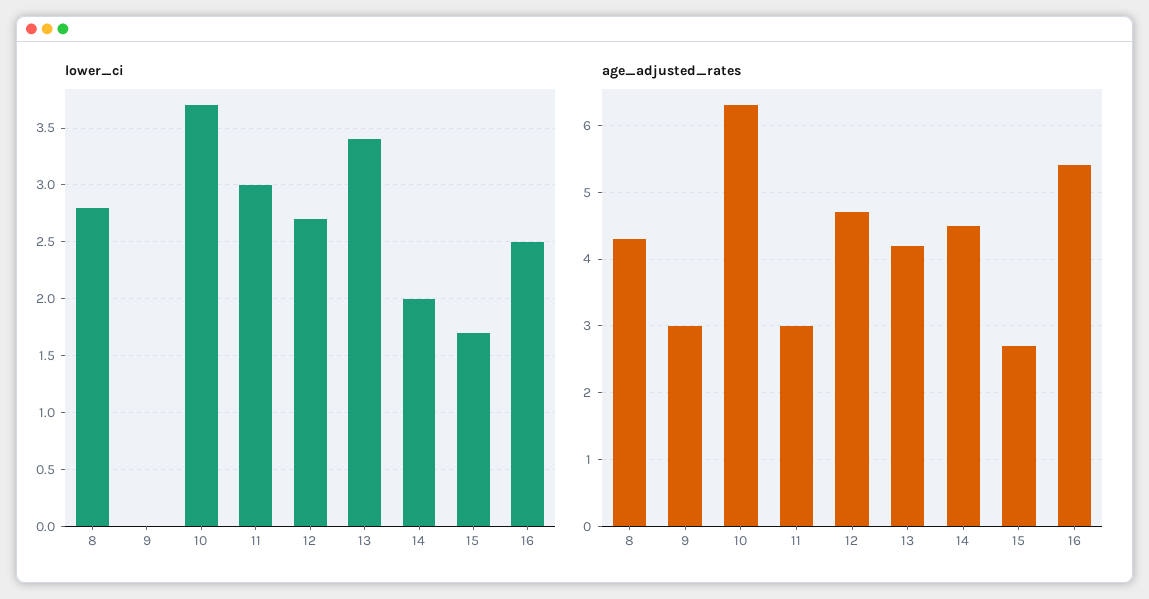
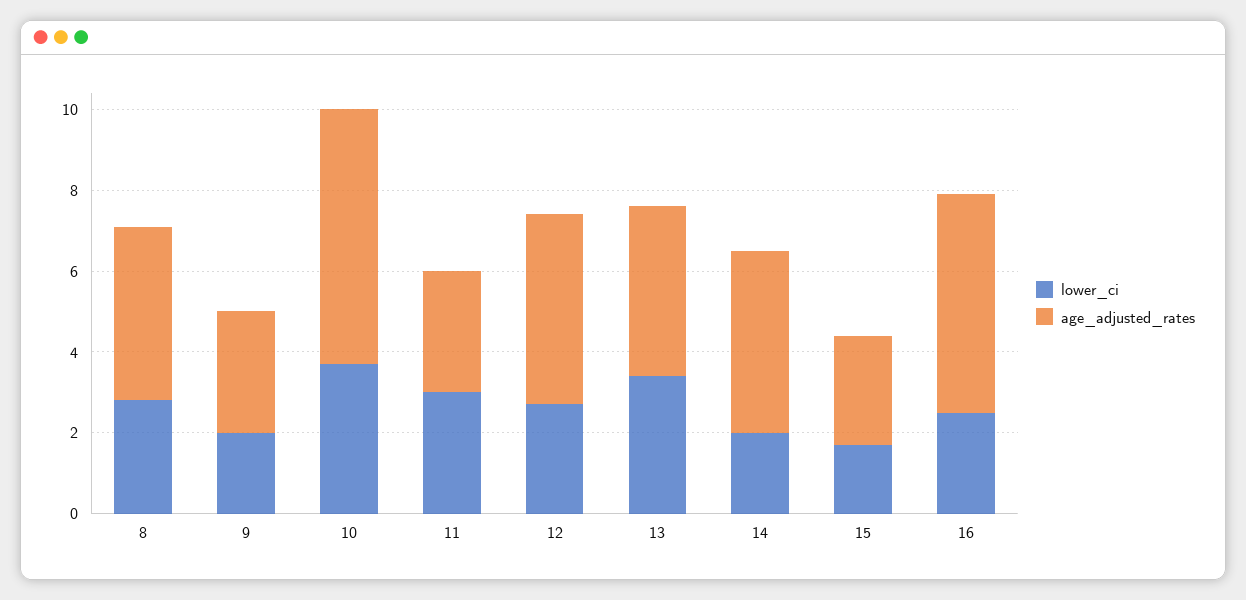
  {
    "lower_ci": {
      "8": 2.8,
-     "9": 0,
+     "9": 2,
      "10": 3.7,
      "11": 3,
      "12": 2.7,
      "13": 3.4,
      "14": 2,
      "15": 1.7,
      "16": 2.5
    },
    "age_adjusted_rates": {
      "8": 4.3,
      "9": 3,
      "10": 6.3,
      "11": 3,
      "12": 4.7,
      "13": 4.2,
      "14": 4.5,
      "15": 2.7,
      "16": 5.4
    }
  }

